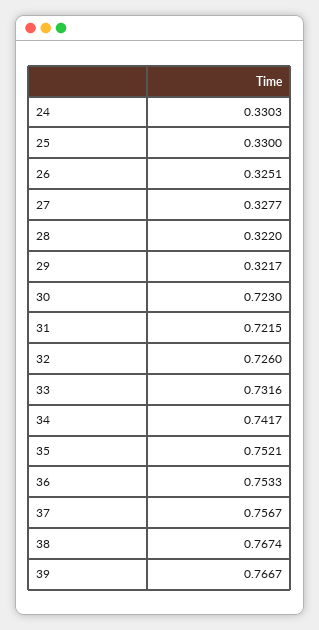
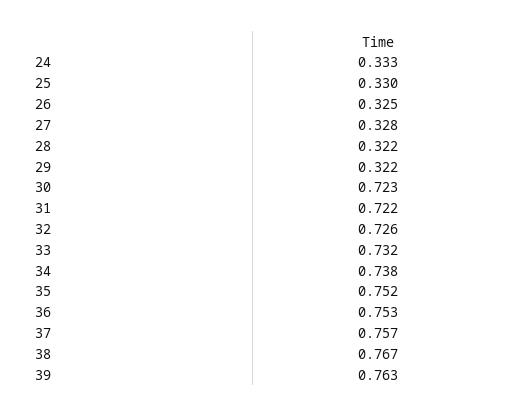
  {
-   "24": 0.3303,
+   "24": 0.333,
    "25": 0.33,
    "26": 0.3251,
    "27": 0.3277,
    "28": 0.322,
    "29": 0.3217,
    "30": 0.723,
    "31": 0.7215,
    "32": 0.726,
    "33": 0.7316,
-   "34": 0.7417,
+   "34": 0.738,
    "35": 0.7521,
    "36": 0.7533,
    "37": 0.7567,
    "38": 0.7674,
-   "39": 0.7667
+   "39": 0.763
  }

